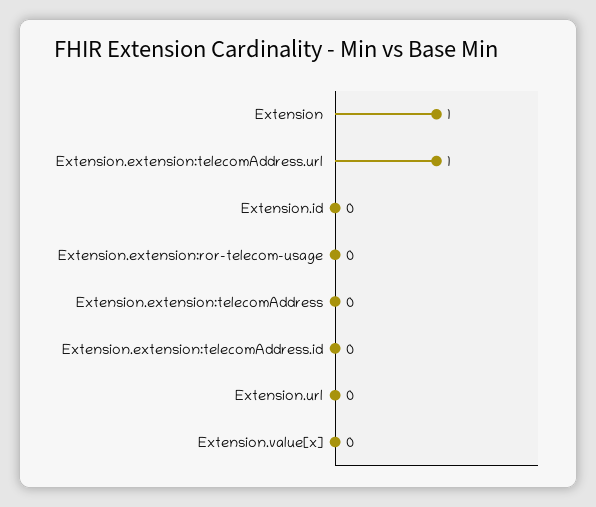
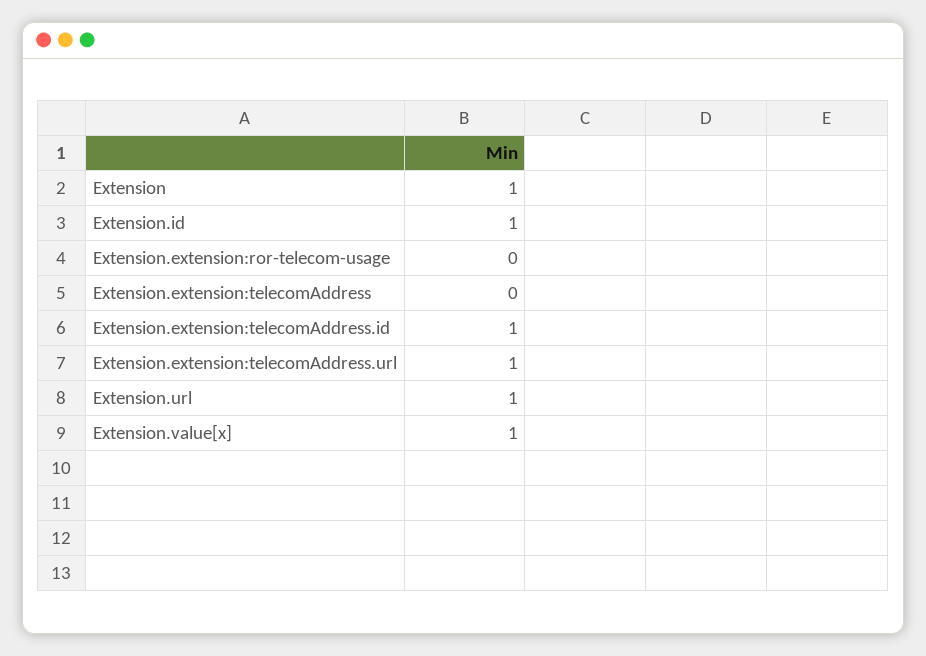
  {
    "Extension": 1,
    "Extension.extension:telecomAddress.url": 1,
-   "Extension.id": 0,
+   "Extension.id": 1,
    "Extension.extension:ror-telecom-usage": 0,
    "Extension.extension:telecomAddress": 0,
-   "Extension.extension:telecomAddress.id": 0,
+   "Extension.extension:telecomAddress.id": 1,
-   "Extension.url": 0,
+   "Extension.url": 1,
-   "Extension.value[x]": 0
+   "Extension.value[x]": 1
  }

